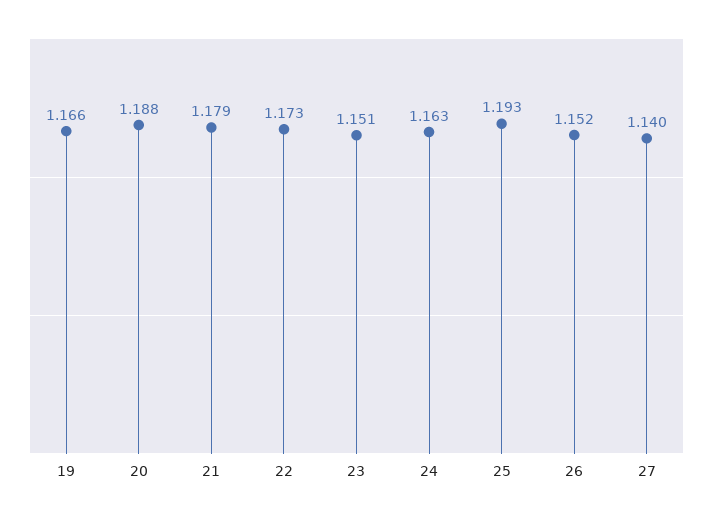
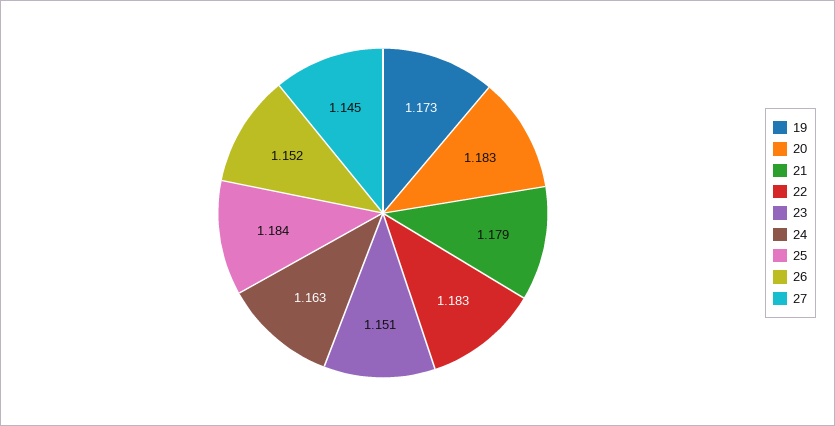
  {
-   "19": 1.166,
+   "19": 1.173,
-   "20": 1.188,
+   "20": 1.183,
    "21": 1.179,
-   "22": 1.173,
+   "22": 1.183,
    "23": 1.151,
    "24": 1.163,
-   "25": 1.193,
+   "25": 1.184,
    "26": 1.152,
-   "27": 1.14
+   "27": 1.145
  }

